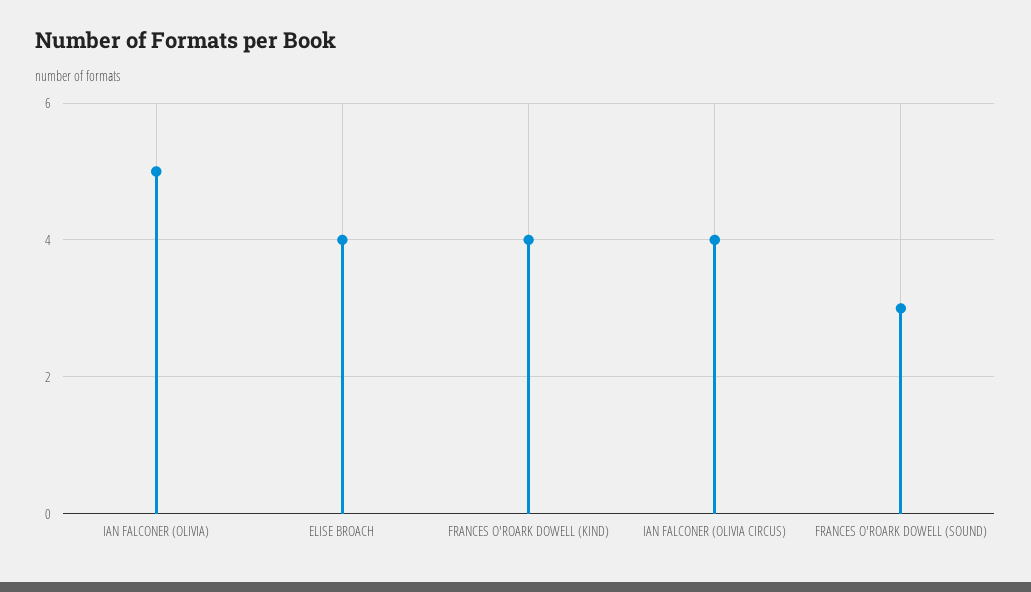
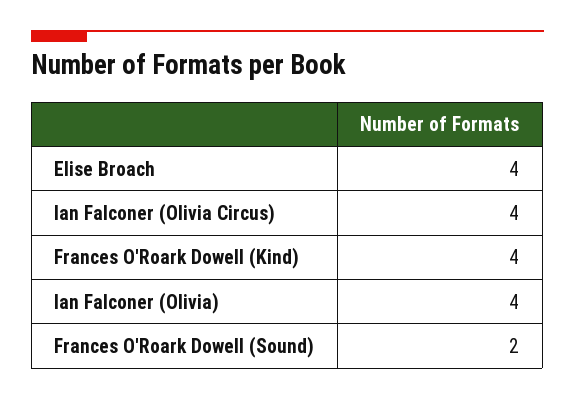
  {
-   "IAN FALCONER (OLIVIA)": 5,
+   "IAN FALCONER (OLIVIA)": 4,
    "ELISE BROACH": 4,
    "FRANCES O'ROARK DOWELL (KIND)": 4,
    "IAN FALCONER (OLIVIA CIRCUS)": 4,
-   "FRANCES O'ROARK DOWELL (SOUND)": 3
+   "FRANCES O'ROARK DOWELL (SOUND)": 2
  }

